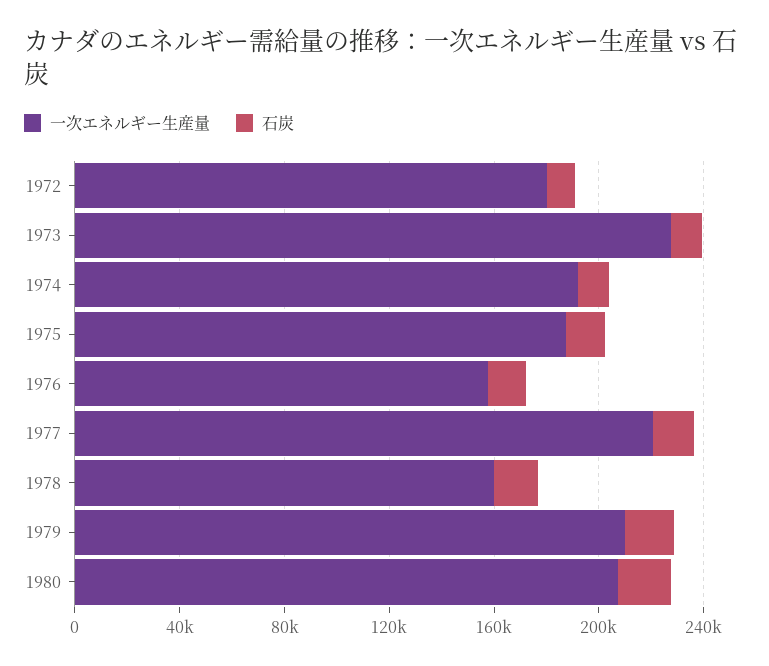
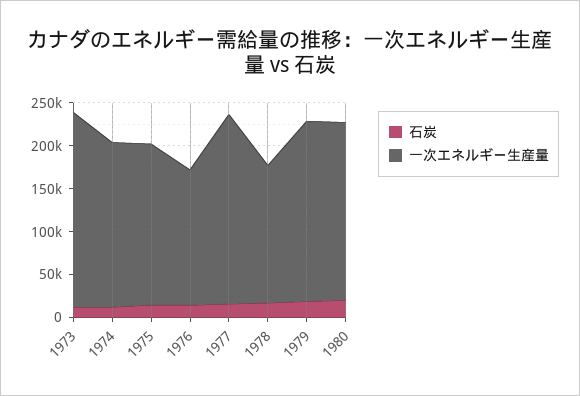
  {
    "一次エネルギー生産量": {
-     "1972": 180000,
      "1973": 230000,
      "1974": 190000,
      "1975": 190000,
      "1976": 160000,
      "1977": 220000,
      "1978": 160000,
      "1979": 210000,
      "1980": 210000
    },
    "石炭": {
-     "1972": 10000,
      "1973": 10000,
      "1974": 10000,
      "1975": 10000,
      "1976": 10000,
      "1977": 20000,
      "1978": 20000,
      "1979": 20000,
      "1980": 20000
    }
  }

